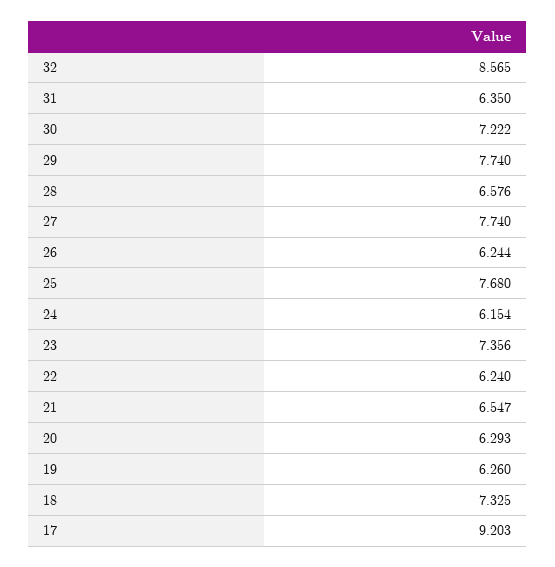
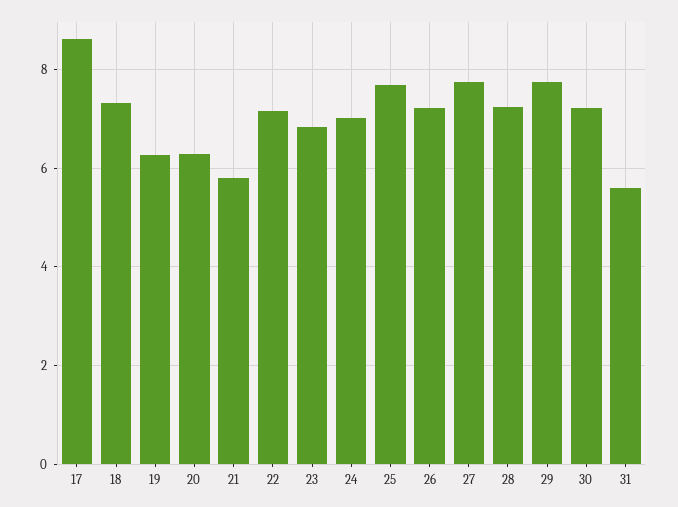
  {
-   "32": 8.565,
-   "31": 6.35,
+   "31": 5.6,
    "30": 7.222,
    "29": 7.74,
-   "28": 6.576,
+   "28": 7.2,
    "27": 7.74,
-   "26": 6.244,
+   "26": 7.2,
    "25": 7.68,
-   "24": 6.154,
+   "24": 7,
-   "23": 7.356,
+   "23": 6.8,
-   "22": 6.24,
+   "22": 7.2,
-   "21": 6.547,
+   "21": 5.8,
    "20": 6.293,
    "19": 6.26,
    "18": 7.325,
-   "17": 9.203
+   "17": 8.6
  }

